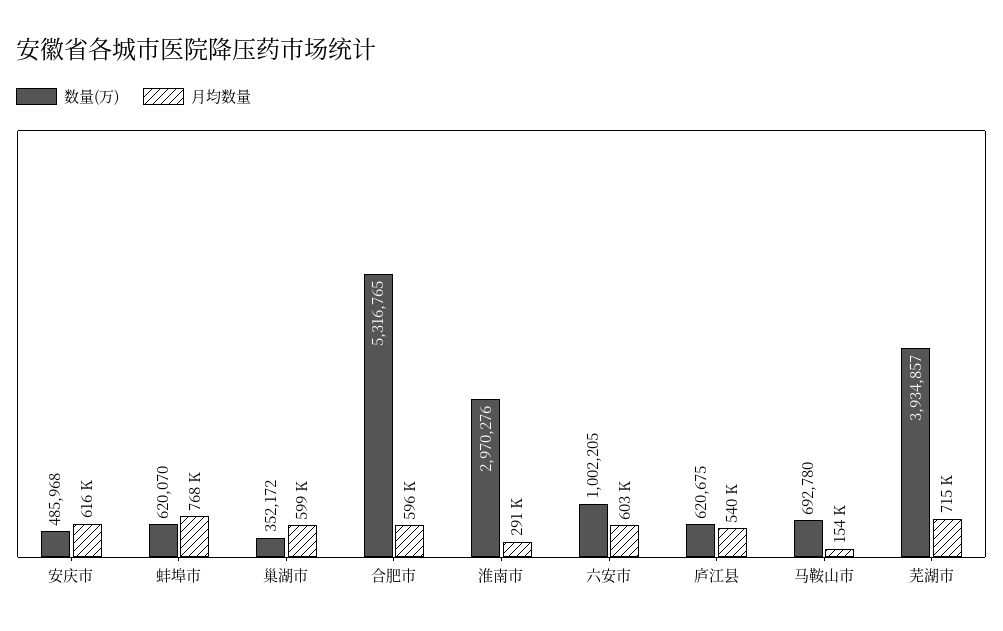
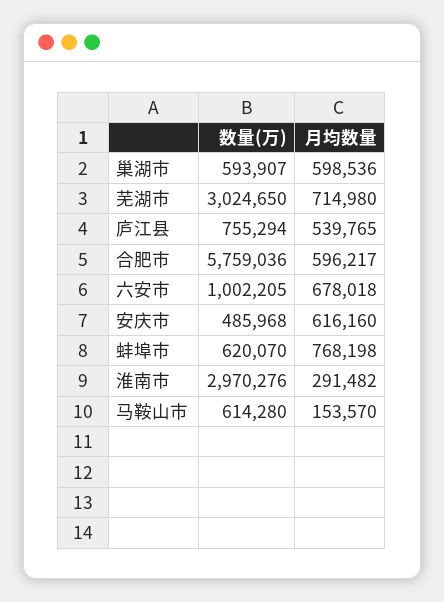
  {
    "数量(万)": {
      "安庆市": 485968,
      "蚌埠市": 620070,
-     "巢湖市": 352172,
+     "巢湖市": 593907,
-     "合肥市": 5316765,
+     "合肥市": 5759036,
      "淮南市": 2970276,
      "六安市": 1002205,
-     "庐江县": 620675,
+     "庐江县": 755294,
-     "马鞍山市": 692780,
+     "马鞍山市": 614280,
-     "芜湖市": 3934857
+     "芜湖市": 3024650
    },
    "月均数量": {
      "安庆市": 616160,
      "蚌埠市": 768198,
      "巢湖市": 598536,
      "合肥市": 596217,
      "淮南市": 291482,
-     "六安市": 603000,
+     "六安市": 678018,
      "庐江县": 539765,
      "马鞍山市": 153570,
      "芜湖市": 714980
    }
  }

